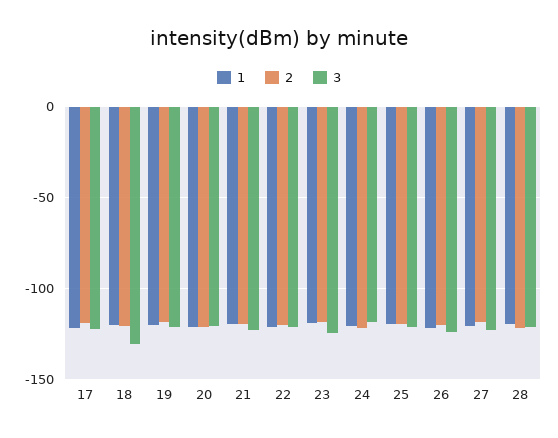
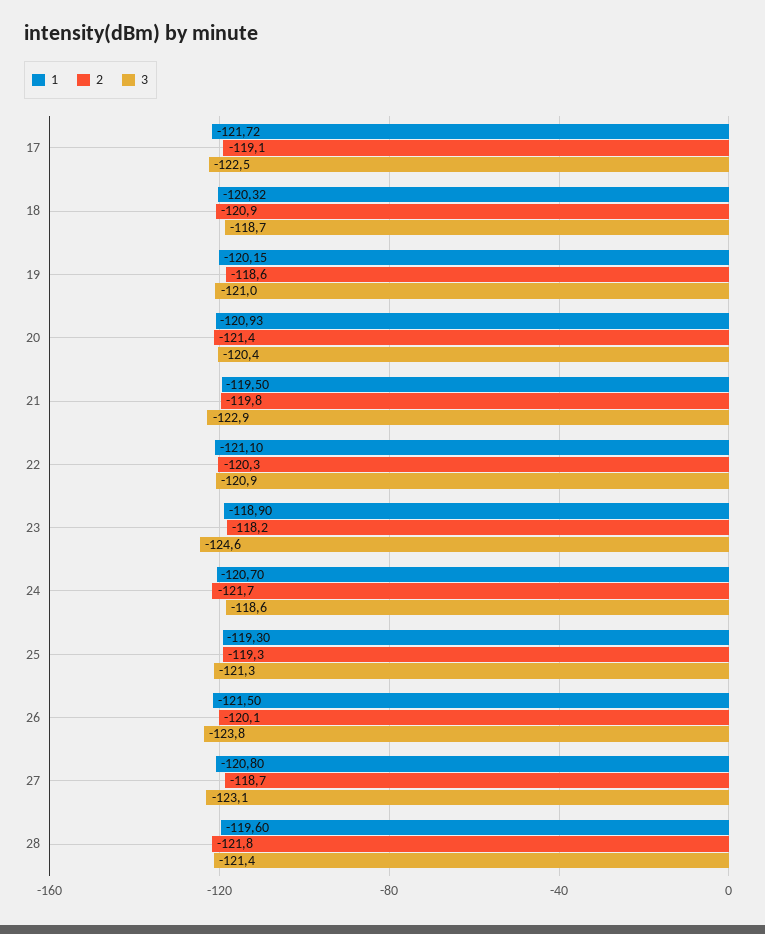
  {
    "1": {
      "17": -121.72,
      "18": -120.32,
      "19": -120.15,
      "20": -120.93,
      "21": -119.5,
      "22": -121.1,
      "23": -118.9,
      "24": -120.7,
      "25": -119.3,
      "26": -121.5,
      "27": -120.8,
      "28": -119.6
    },
    "2": {
      "17": -119.1,
      "18": -120.9,
      "19": -118.6,
      "20": -121.4,
      "21": -119.8,
      "22": -120.3,
      "23": -118.2,
      "24": -121.7,
      "25": -119.3,
      "26": -120.1,
      "27": -118.7,
      "28": -121.8
    },
    "3": {
      "17": -122.5,
-     "18": -130,
+     "18": -118.7,
      "19": -121,
      "20": -120.4,
      "21": -122.9,
      "22": -120.9,
      "23": -124.6,
      "24": -118.6,
      "25": -121.3,
      "26": -123.8,
      "27": -123.1,
      "28": -121.4
    }
  }

